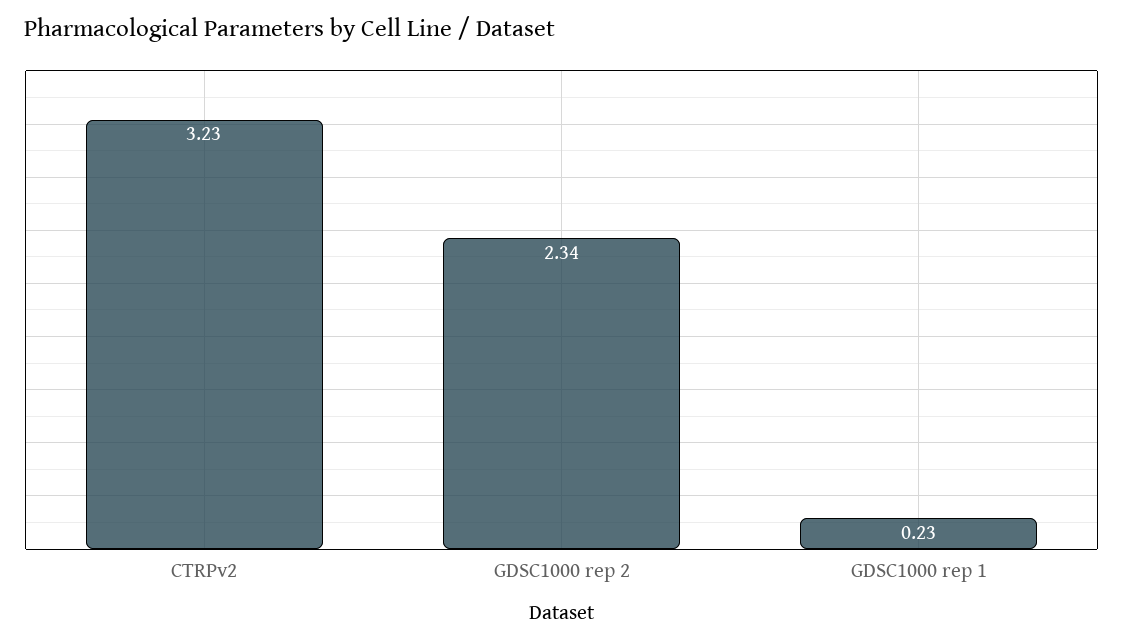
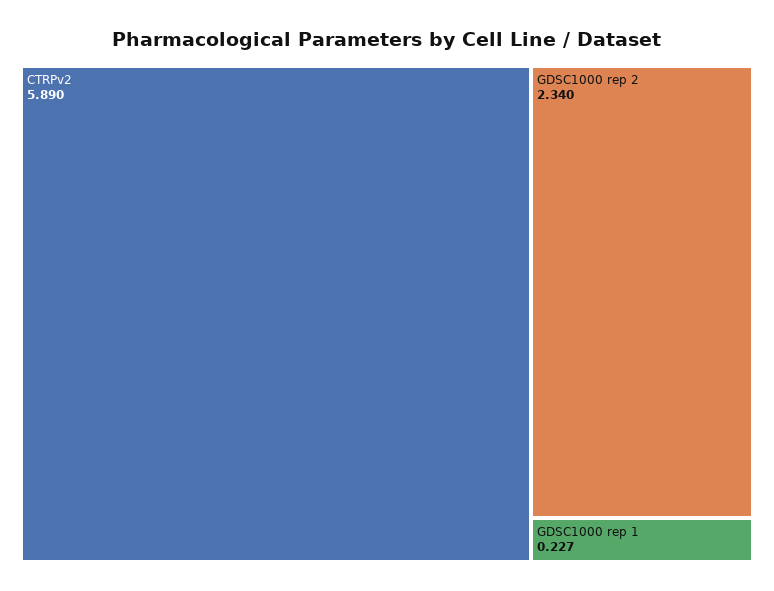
  {
-   "CTRPv2": 3.23,
+   "CTRPv2": 5.89,
    "GDSC1000 rep 2": 2.34,
    "GDSC1000 rep 1": 0.227
  }

